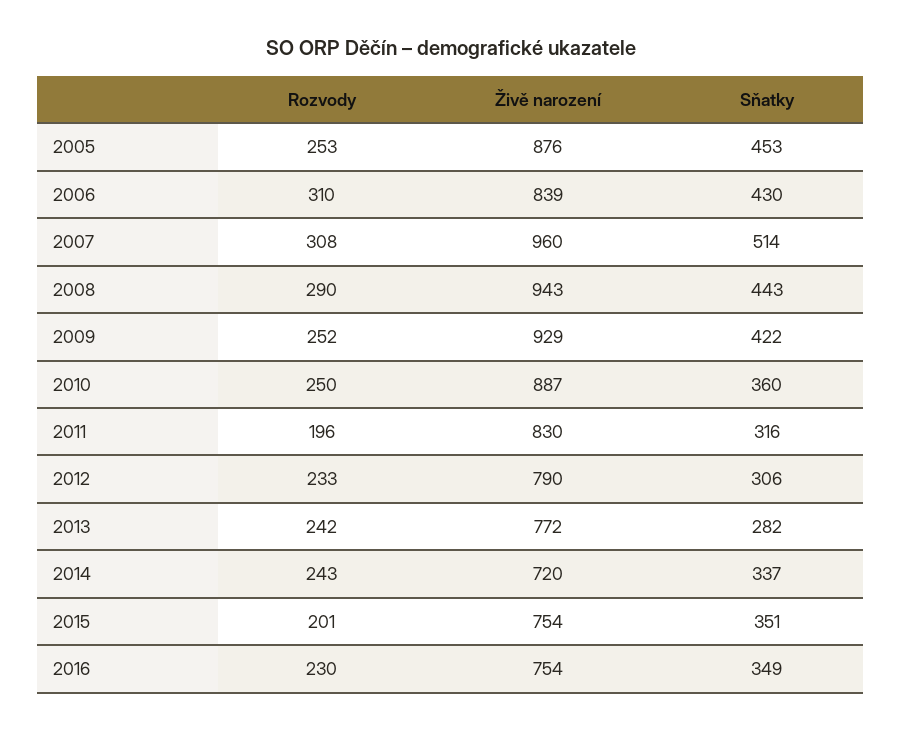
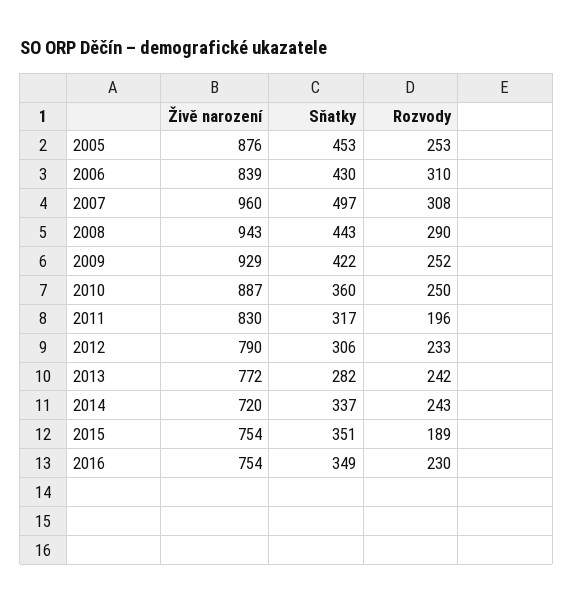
  {
    "Rozvody": {
      "2005": 253,
      "2006": 310,
      "2007": 308,
      "2008": 290,
      "2009": 252,
      "2010": 250,
      "2011": 196,
      "2012": 233,
      "2013": 242,
      "2014": 243,
-     "2015": 201,
+     "2015": 189,
      "2016": 230
    },
    "Živě narození": {
      "2005": 876,
      "2006": 839,
      "2007": 960,
      "2008": 943,
      "2009": 929,
      "2010": 887,
      "2011": 830,
      "2012": 790,
      "2013": 772,
      "2014": 720,
      "2015": 754,
      "2016": 754
    },
    "Sňatky": {
      "2005": 453,
      "2006": 430,
-     "2007": 514,
+     "2007": 497,
      "2008": 443,
      "2009": 422,
      "2010": 360,
-     "2011": 316,
+     "2011": 317,
      "2012": 306,
      "2013": 282,
      "2014": 337,
      "2015": 351,
      "2016": 349
    }
  }

